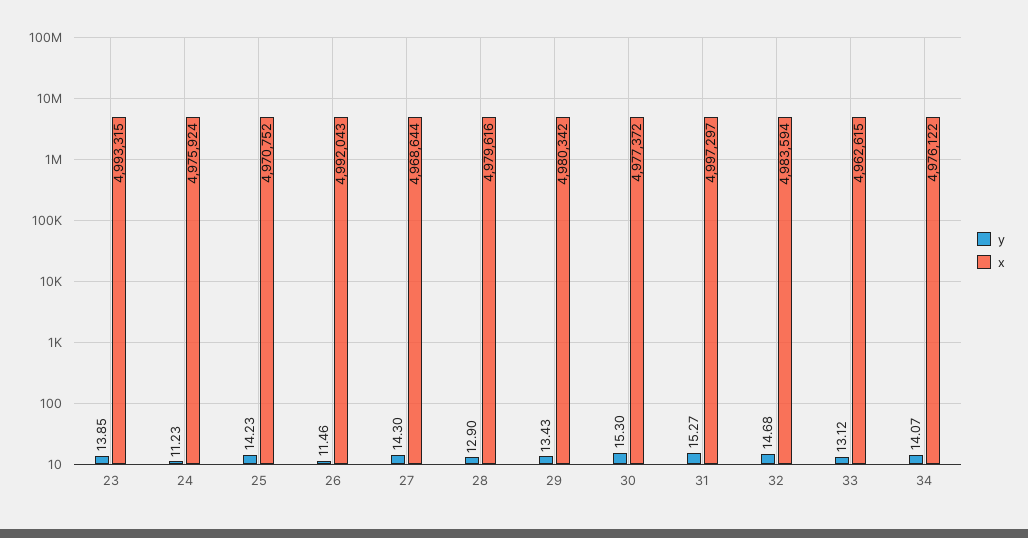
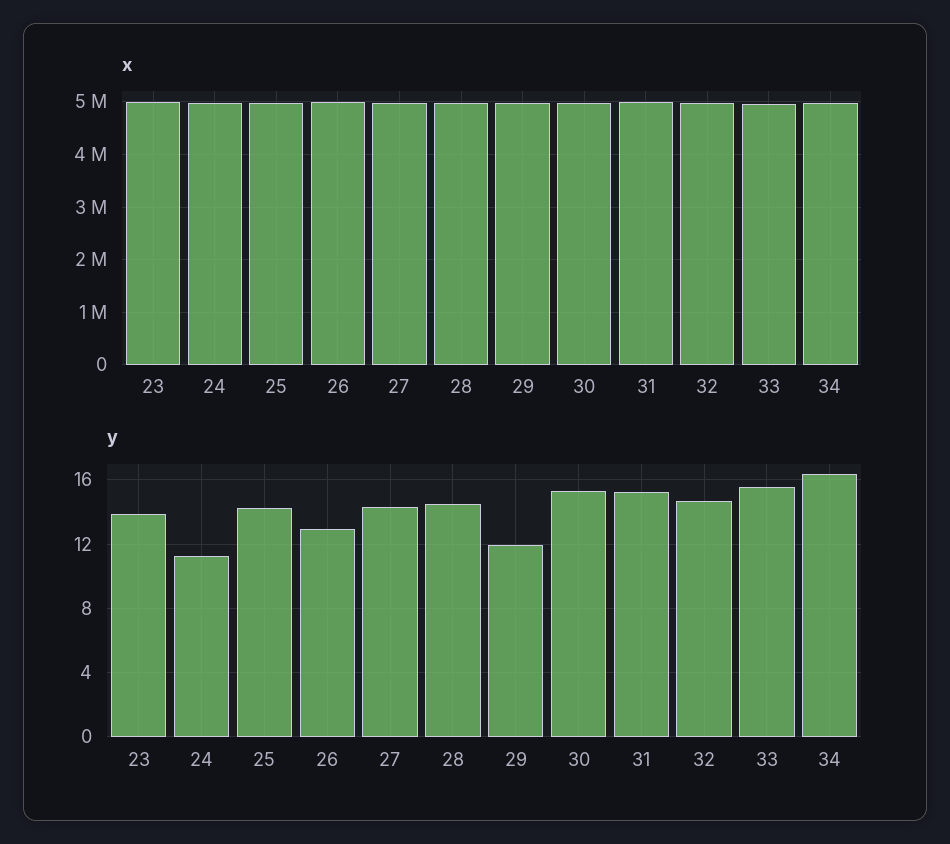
  {
    "y": {
      "23": 13.85,
      "24": 11.23,
      "25": 14.23,
-     "26": 11.46,
+     "26": 13,
      "27": 14.3,
-     "28": 12.9,
+     "28": 14.5,
-     "29": 13.43,
+     "29": 12,
      "30": 15.3,
      "31": 15.27,
      "32": 14.68,
-     "33": 13.12,
+     "33": 15.5,
-     "34": 14.07
+     "34": 16.5
    },
    "x": {
      "23": 4993315,
      "24": 4975924,
      "25": 4970752,
      "26": 4992043,
      "27": 4968644,
      "28": 4979616,
      "29": 4980342,
      "30": 4977372,
      "31": 4997297,
      "32": 4983594,
      "33": 4962615,
      "34": 4976122
    }
  }

